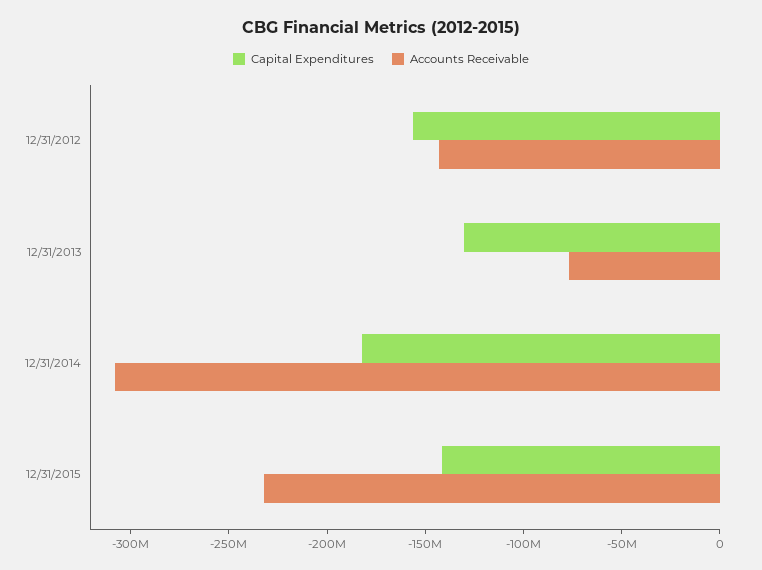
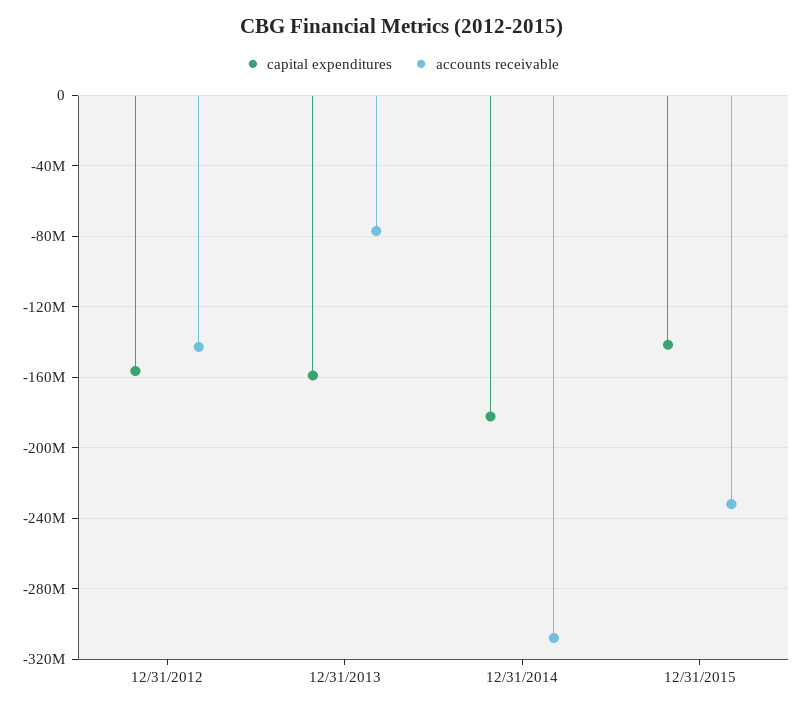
  {
    "Capital Expenditures": {
      "12/31/2012": -155000000,
-     "12/31/2013": -130000000,
+     "12/31/2013": -160000000,
      "12/31/2014": -180000000,
      "12/31/2015": -140000000
    },
    "Accounts Receivable": {
      "12/31/2012": -145000000,
      "12/31/2013": -75000000,
      "12/31/2014": -310000000,
      "12/31/2015": -230000000
    }
  }

